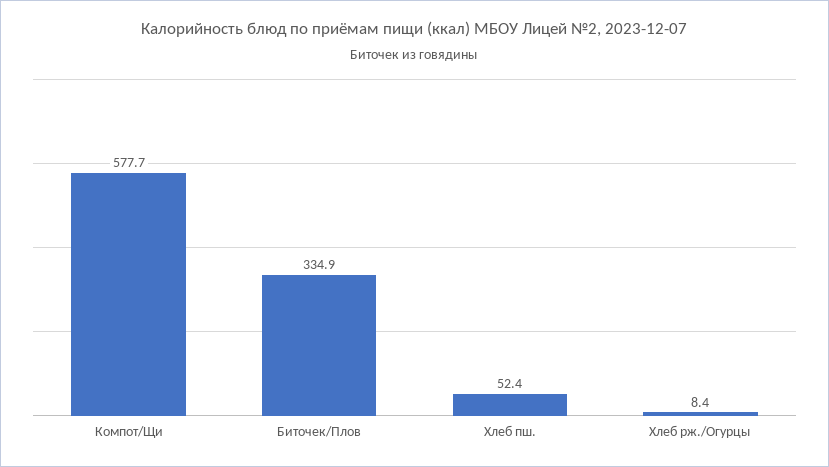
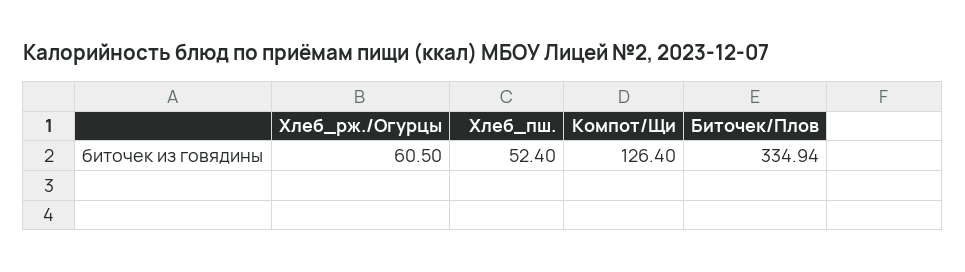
  {
-   "Компот/Щи": 577.7,
+   "Компот/Щи": 126.4,
    "Биточек/Плов": 334.94,
    "Хлеб пш.": 52.4,
-   "Хлеб рж./Огурцы": 8.4
+   "Хлеб рж./Огурцы": 60.5
  }

